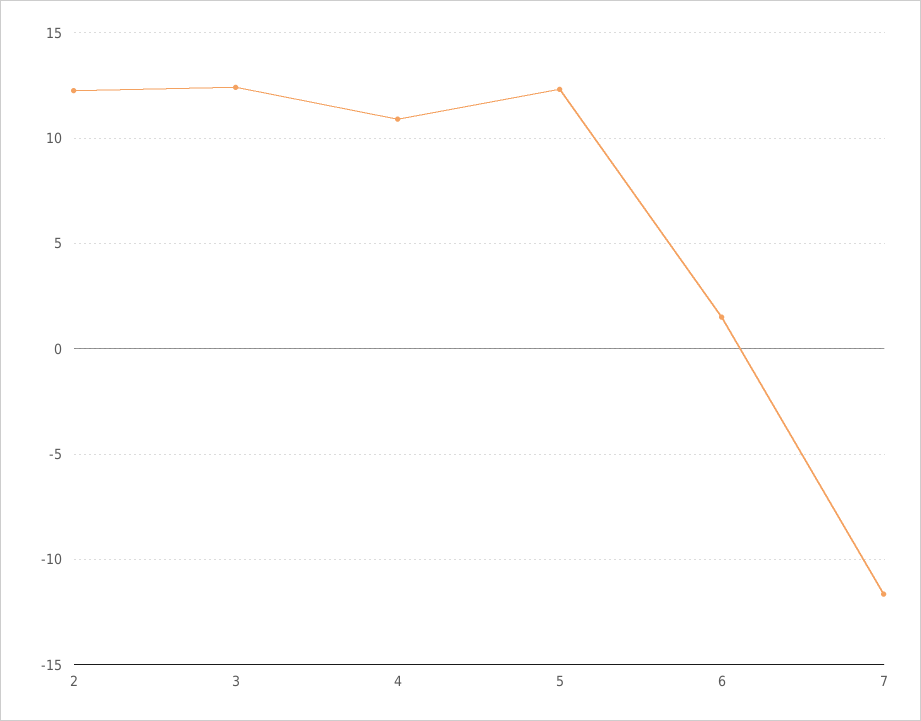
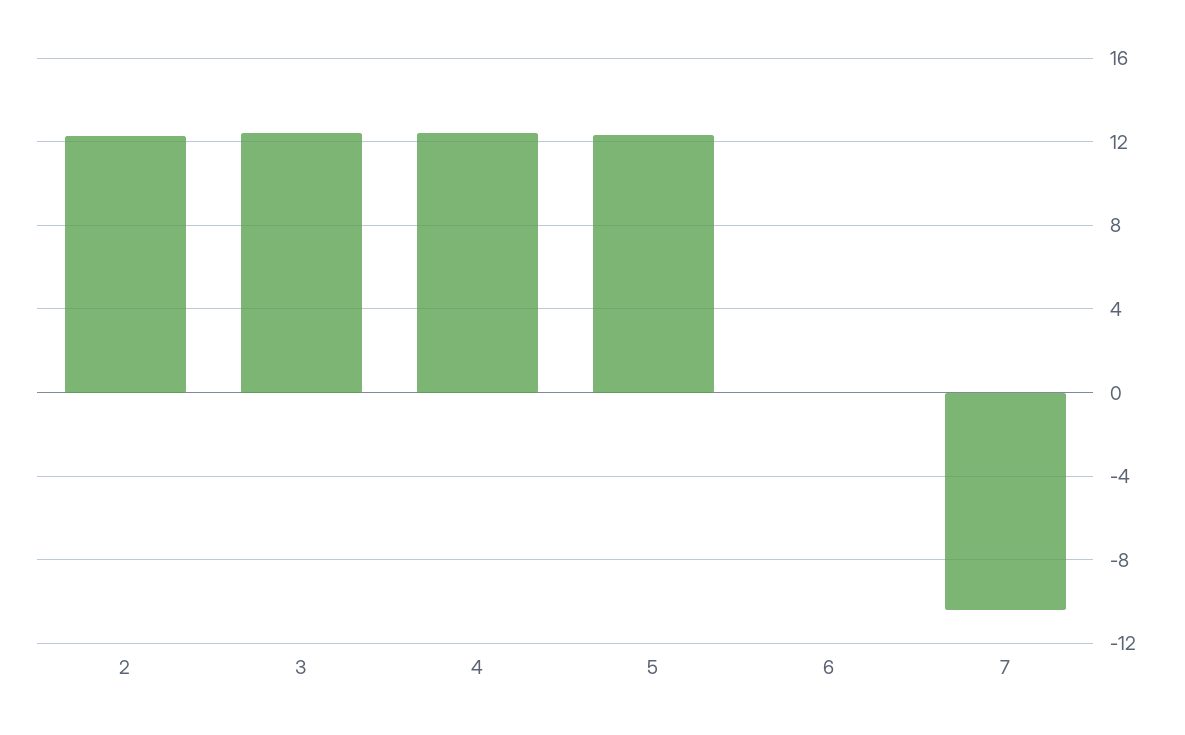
  {
    "2": 12.5,
    "3": 12.5,
-   "4": 11,
+   "4": 12.5,
    "5": 12.5,
-   "6": 1.5,
+   "6": 0,
-   "7": -11.5
+   "7": -10.5
  }

